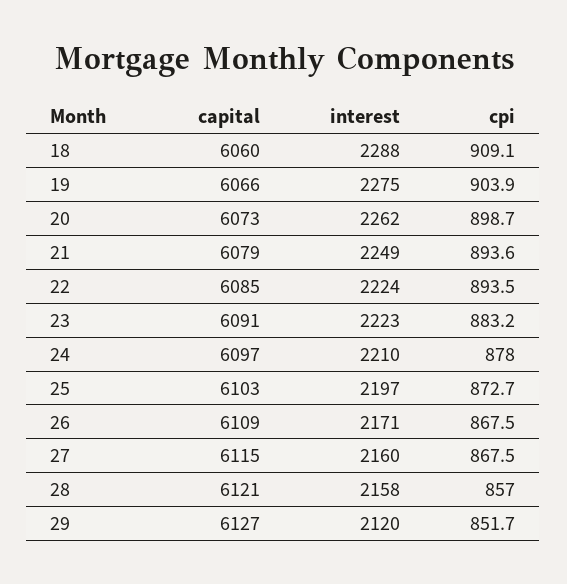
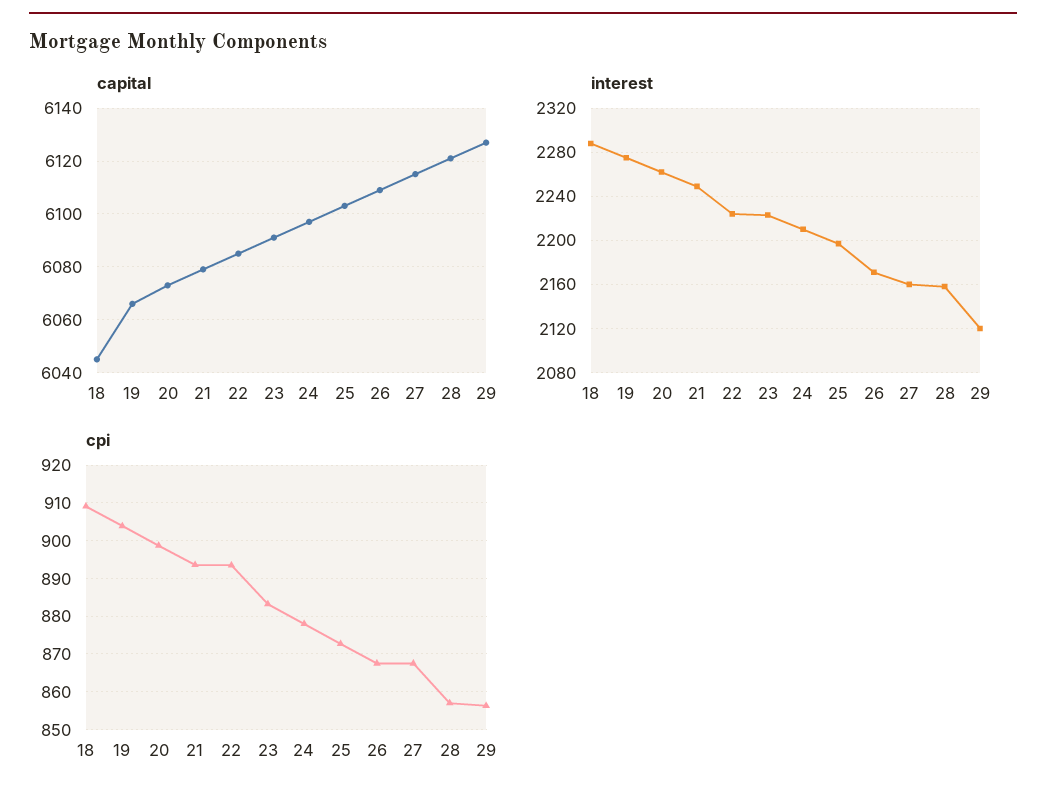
  {
    "capital": {
-     "18": 6060,
+     "18": 6045,
      "19": 6066,
      "20": 6073,
      "21": 6079,
      "22": 6085,
      "23": 6091,
      "24": 6097,
      "25": 6103,
      "26": 6109,
      "27": 6115,
      "28": 6121,
      "29": 6127
    },
    "interest": {
      "18": 2288,
      "19": 2275,
      "20": 2262,
      "21": 2249,
      "22": 2224,
      "23": 2223,
      "24": 2210,
      "25": 2197,
      "26": 2171,
      "27": 2160,
      "28": 2158,
      "29": 2120
    },
    "cpi": {
      "18": 909.1,
      "19": 903.9,
      "20": 898.7,
      "21": 893.6,
      "22": 893.5,
      "23": 883.2,
      "24": 878,
      "25": 872.7,
      "26": 867.5,
      "27": 867.5,
      "28": 857,
-     "29": 851.7
+     "29": 856
    }
  }

